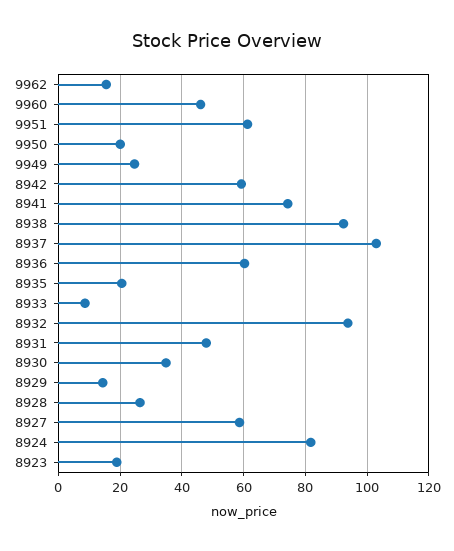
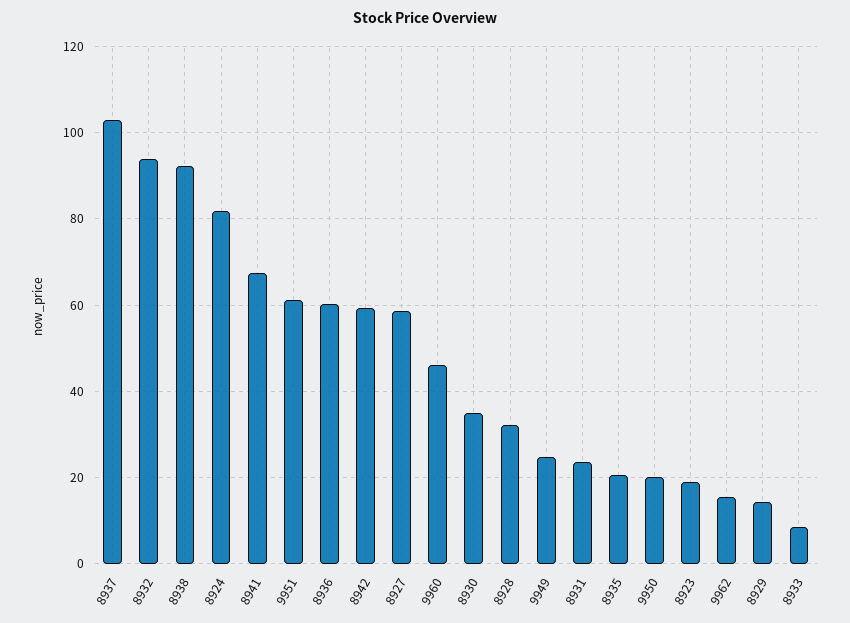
  {
    "9962": 16,
    "9960": 46,
    "9951": 62,
    "9950": 20,
    "9949": 24,
    "8942": 60,
-   "8941": 74,
+   "8941": 68,
    "8938": 92,
    "8937": 104,
    "8936": 60,
    "8935": 20,
    "8933": 8,
    "8932": 94,
-   "8931": 48,
+   "8931": 24,
    "8930": 34,
    "8929": 14,
-   "8928": 26,
+   "8928": 32,
    "8927": 58,
    "8924": 82,
    "8923": 18
  }

